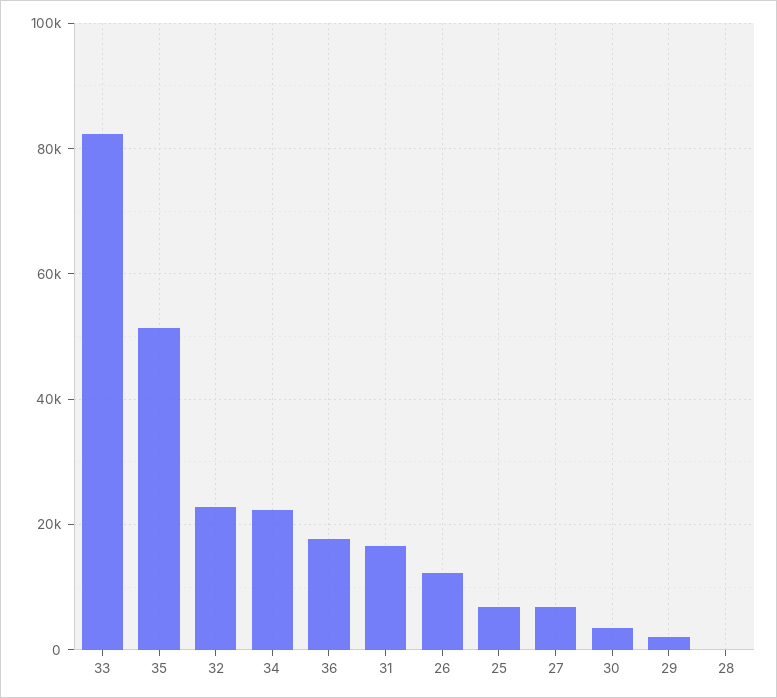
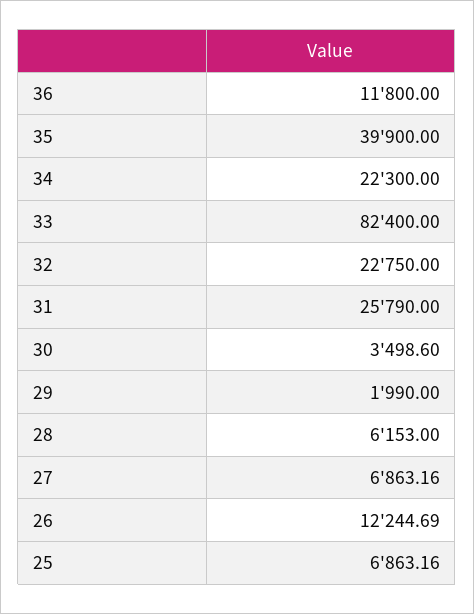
  {
    "33": 82400,
-   "35": 52000,
+   "35": 39900,
    "32": 22750,
    "34": 22300,
-   "36": 18000,
+   "36": 11800,
-   "31": 16000,
+   "31": 25790,
    "26": 12244.69,
    "25": 6863.16,
    "27": 6863.16,
    "30": 3498.6,
    "29": 1990,
-   "28": 0
+   "28": 6153
  }

